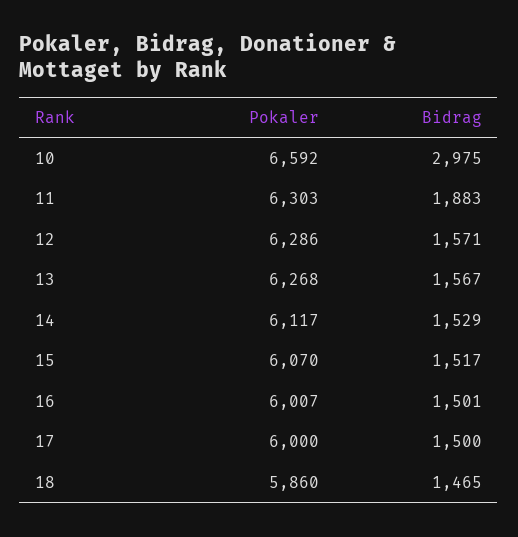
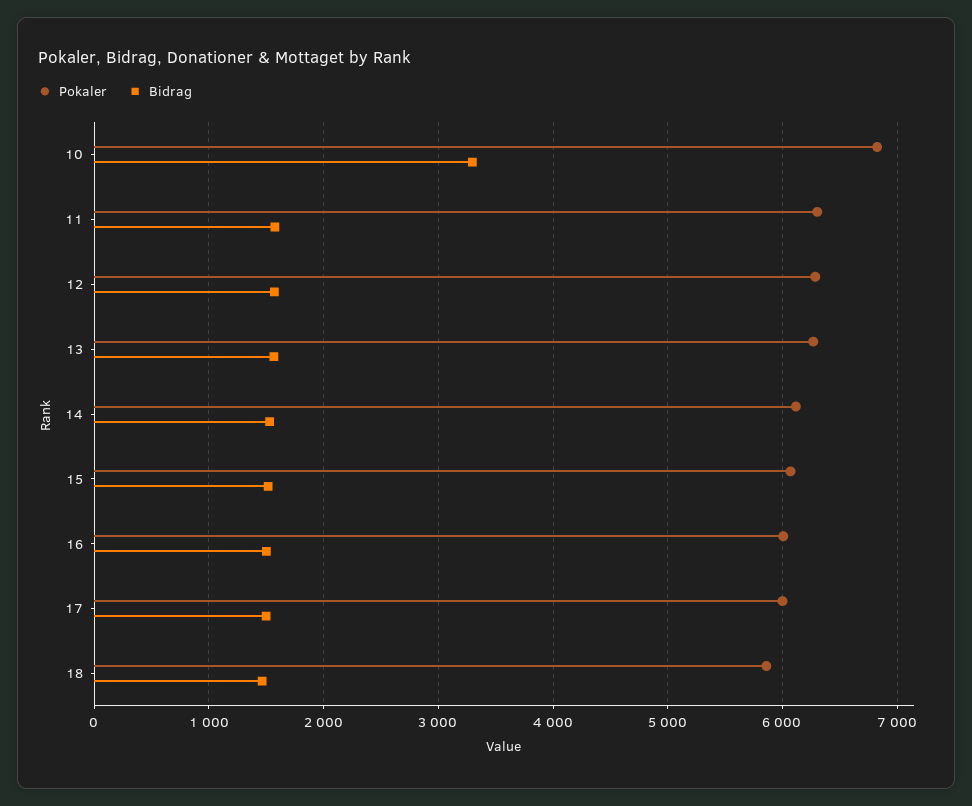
  {
    "Pokaler": {
-     "10": 6592,
+     "10": 6800,
      "11": 6303,
      "12": 6286,
      "13": 6268,
      "14": 6117,
      "15": 6070,
      "16": 6007,
      "17": 6000,
      "18": 5860
    },
    "Bidrag": {
-     "10": 2975,
+     "10": 3300,
-     "11": 1883,
+     "11": 1600,
      "12": 1571,
      "13": 1567,
      "14": 1529,
      "15": 1517,
      "16": 1501,
      "17": 1500,
      "18": 1465
    }
  }

